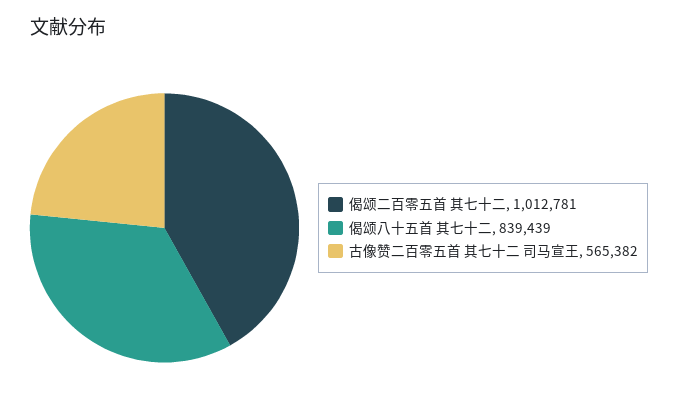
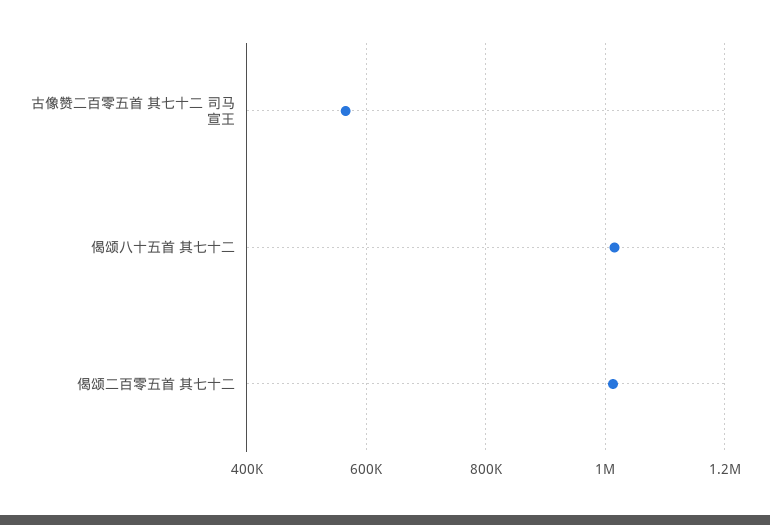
  {
    "偈颂二百零五首 其七十二": 1012781,
-   "偈颂八十五首 其七十二": 839439,
+   "偈颂八十五首 其七十二": 1020000,
    "古像赞二百零五首 其七十二 司马宣王": 565382
  }

